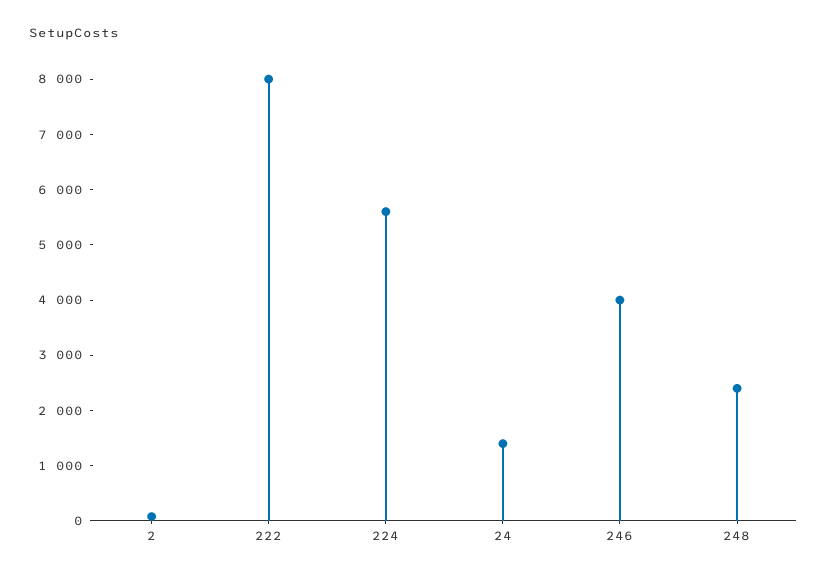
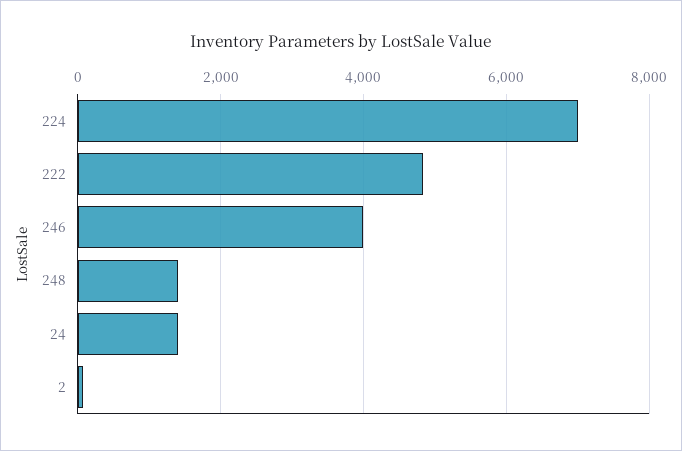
  {
    "2": 0,
-   "222": 8000,
+   "222": 4800,
-   "224": 5600,
+   "224": 7000,
    "24": 1400,
    "246": 4000,
-   "248": 2400
+   "248": 1400
  }

